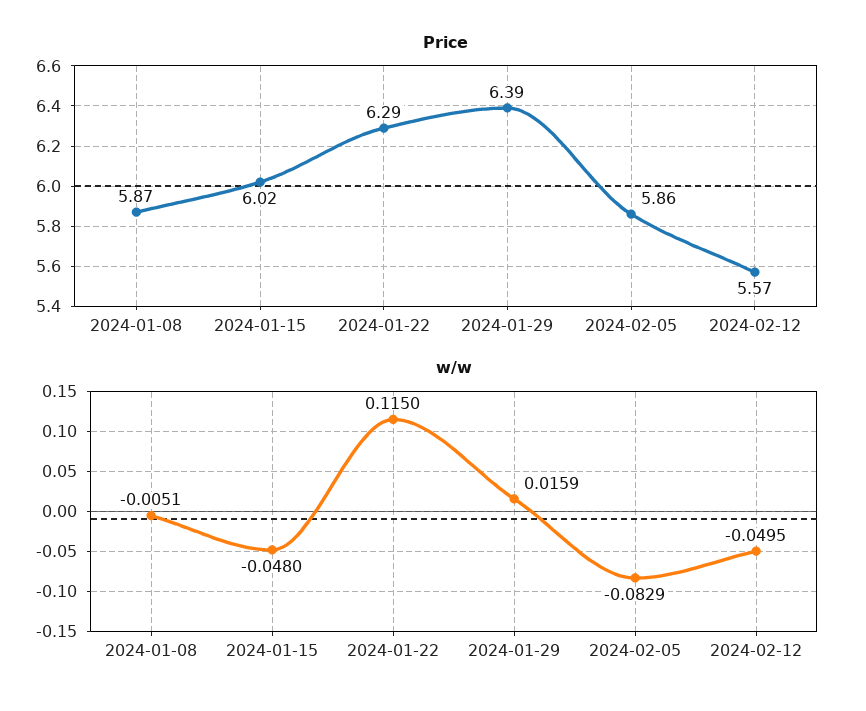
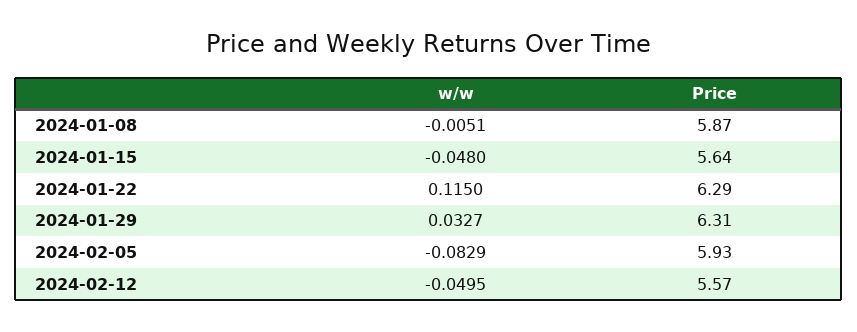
  {
    "Price": {
      "2024-01-08": 5.87,
-     "2024-01-15": 6.02,
+     "2024-01-15": 5.64,
      "2024-01-22": 6.29,
-     "2024-01-29": 6.39,
+     "2024-01-29": 6.31,
-     "2024-02-05": 5.86,
+     "2024-02-05": 5.93,
      "2024-02-12": 5.57
    },
    "w/w": {
      "2024-01-08": -0.0051,
      "2024-01-15": -0.048,
      "2024-01-22": 0.115,
-     "2024-01-29": 0.0159,
+     "2024-01-29": 0.0327,
      "2024-02-05": -0.0829,
      "2024-02-12": -0.0495
    }
  }

